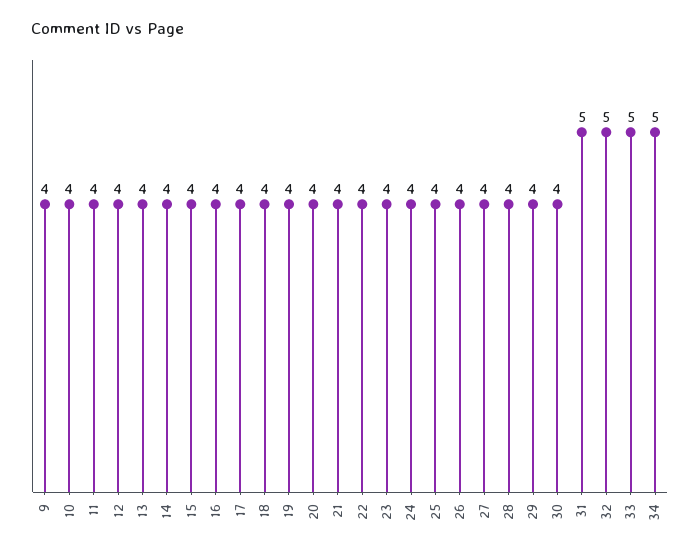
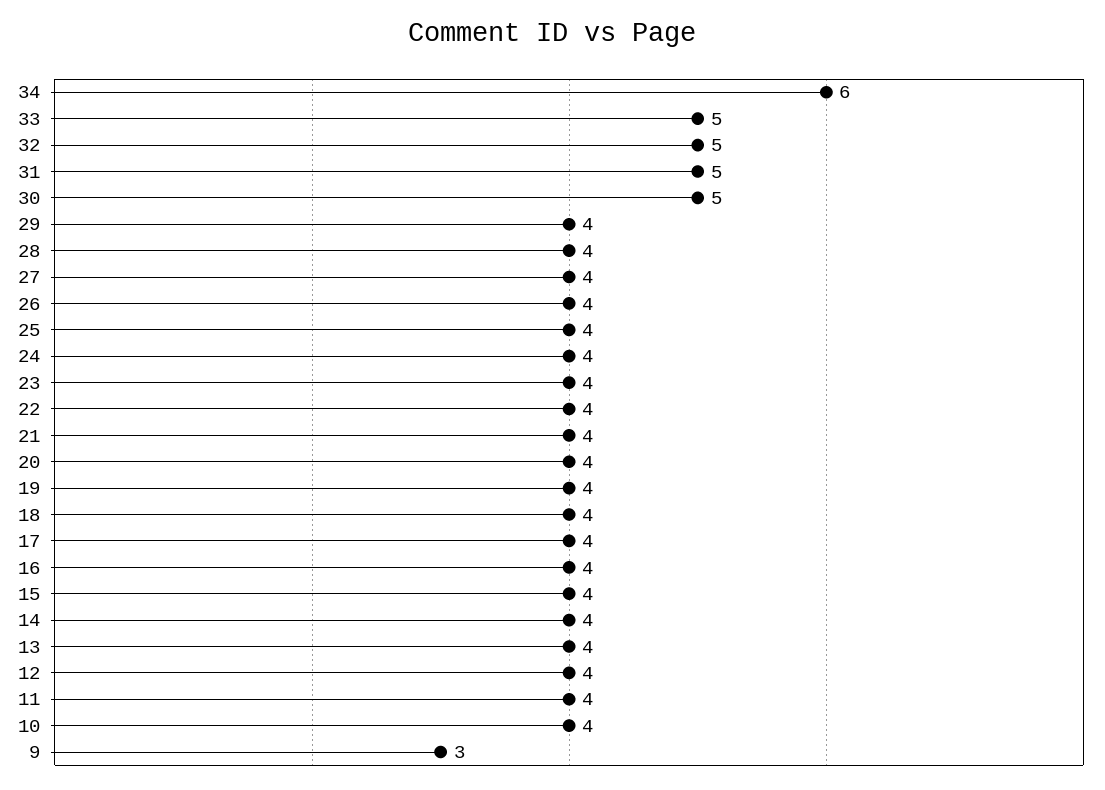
  {
-   "9": 4,
+   "9": 3,
    "10": 4,
    "11": 4,
    "12": 4,
    "13": 4,
    "14": 4,
    "15": 4,
    "16": 4,
    "17": 4,
    "18": 4,
    "19": 4,
    "20": 4,
    "21": 4,
    "22": 4,
    "23": 4,
    "24": 4,
    "25": 4,
    "26": 4,
    "27": 4,
    "28": 4,
    "29": 4,
-   "30": 4,
+   "30": 5,
    "31": 5,
    "32": 5,
    "33": 5,
-   "34": 5
+   "34": 6
  }

